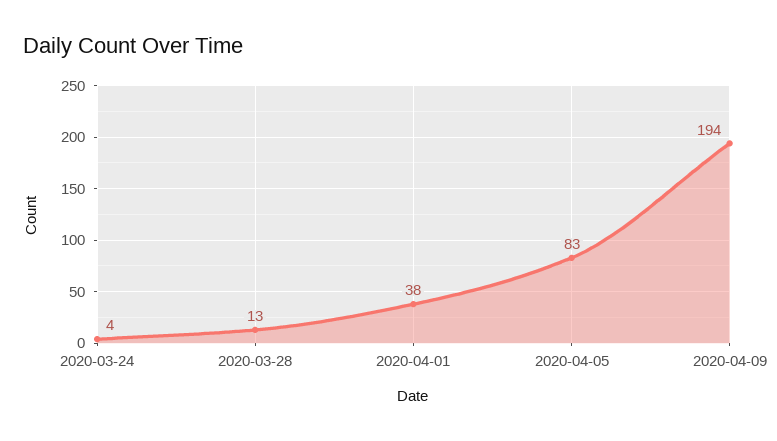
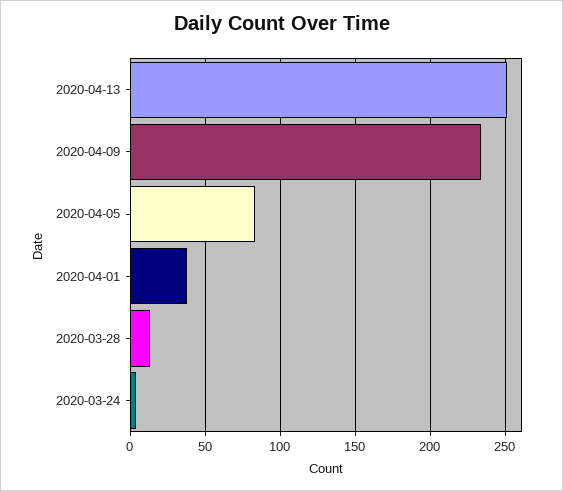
  {
    "2020-03-24": 4,
    "2020-03-28": 13,
    "2020-04-01": 38,
    "2020-04-05": 83,
-   "2020-04-09": 194
+   "2020-04-09": 235,
+   "2020-04-13": 250
  }

